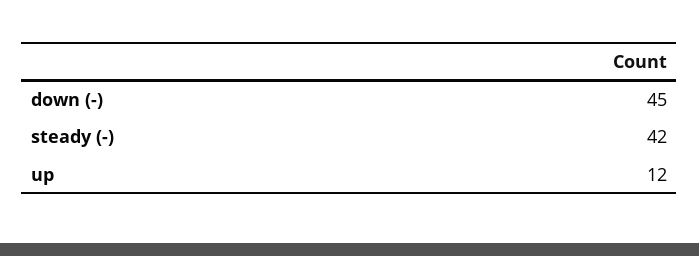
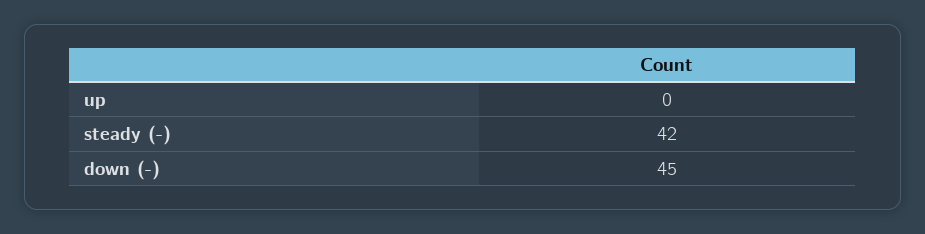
  {
    "down (-)": 45,
    "steady (-)": 42,
-   "up": 12
+   "up": 0
  }

